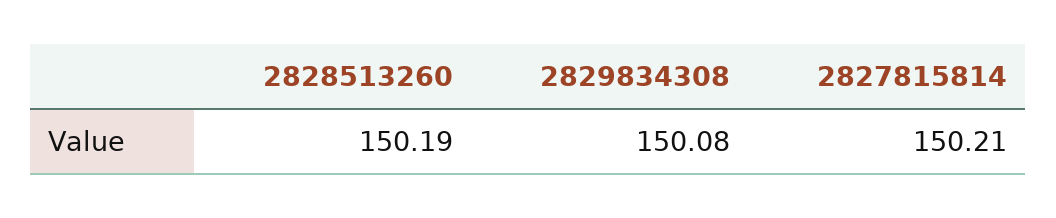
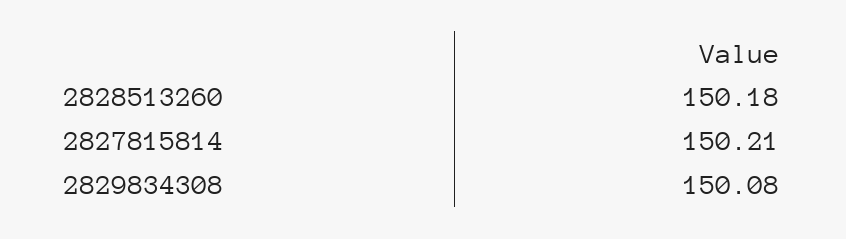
  {
-   "2828513260": 150.19,
+   "2828513260": 150.18,
    "2829834308": 150.08,
    "2827815814": 150.21
  }

